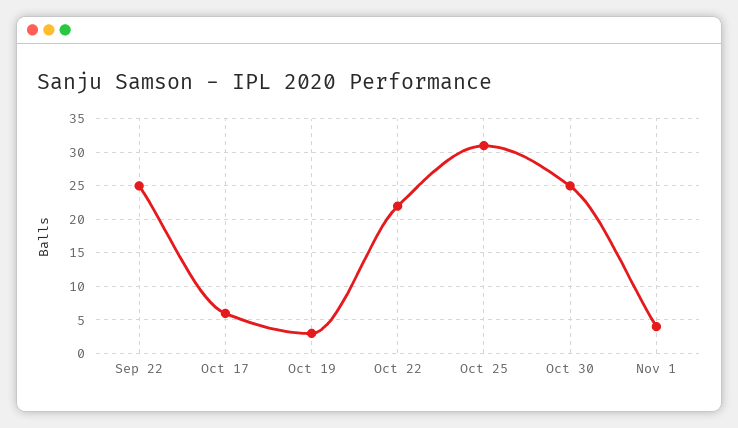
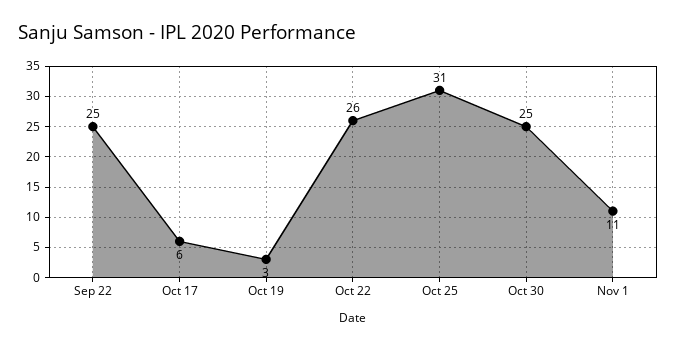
  {
    "Sep 22": 25,
    "Oct 17": 6,
    "Oct 19": 3,
-   "Oct 22": 22,
+   "Oct 22": 26,
    "Oct 25": 31,
    "Oct 30": 25,
-   "Nov 1": 4
+   "Nov 1": 11
  }

